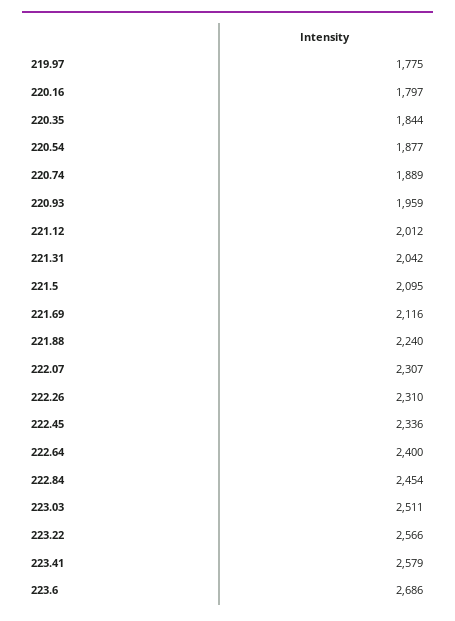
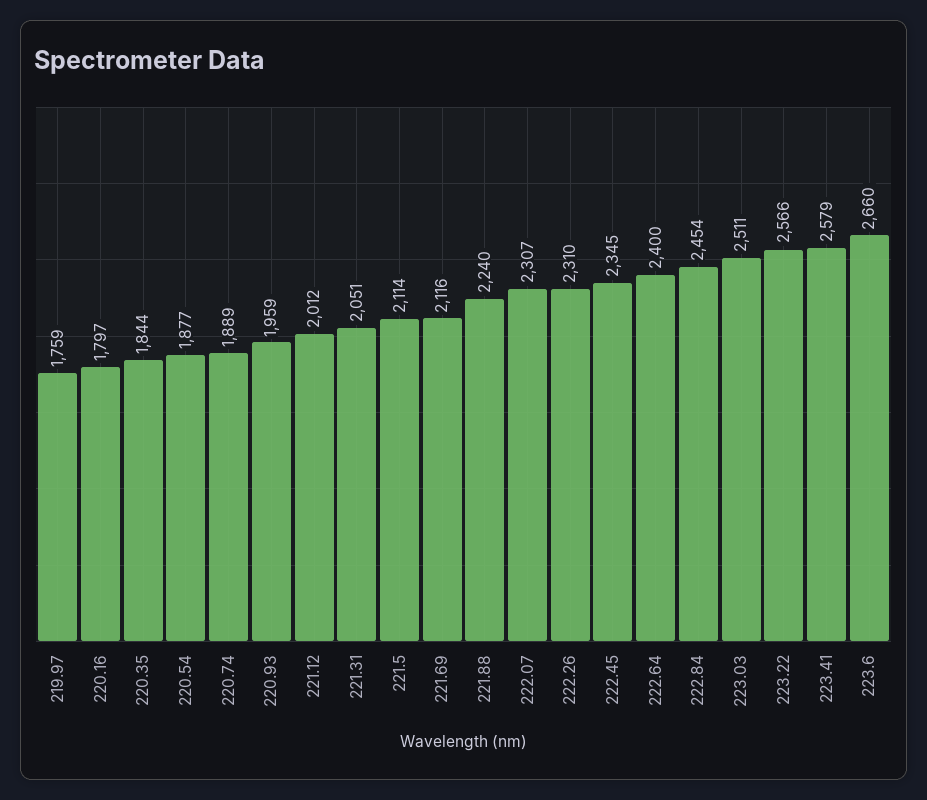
  {
-   "219.97": 1775,
+   "219.97": 1759,
    "220.16": 1797,
    "220.35": 1844,
    "220.54": 1877,
    "220.74": 1889,
    "220.93": 1959,
    "221.12": 2012,
-   "221.31": 2042,
+   "221.31": 2051,
-   "221.5": 2095,
+   "221.5": 2114,
    "221.69": 2116,
    "221.88": 2240,
    "222.07": 2307,
    "222.26": 2310,
-   "222.45": 2336,
+   "222.45": 2345,
    "222.64": 2400,
    "222.84": 2454,
    "223.03": 2511,
    "223.22": 2566,
    "223.41": 2579,
-   "223.6": 2686
+   "223.6": 2660
  }

